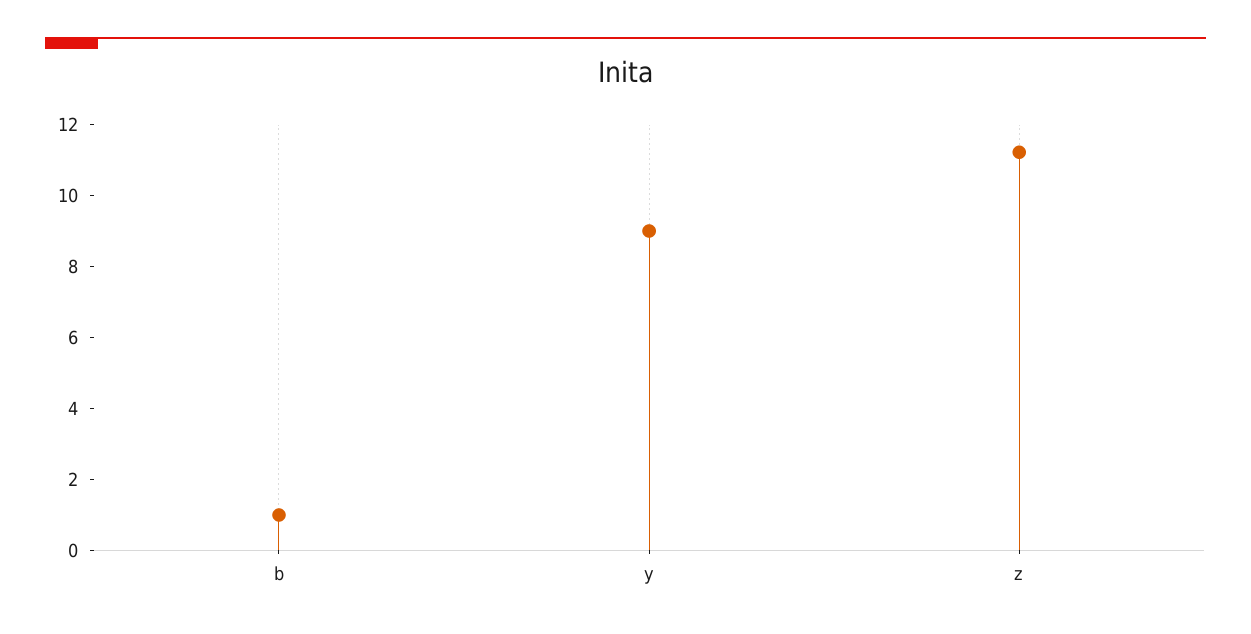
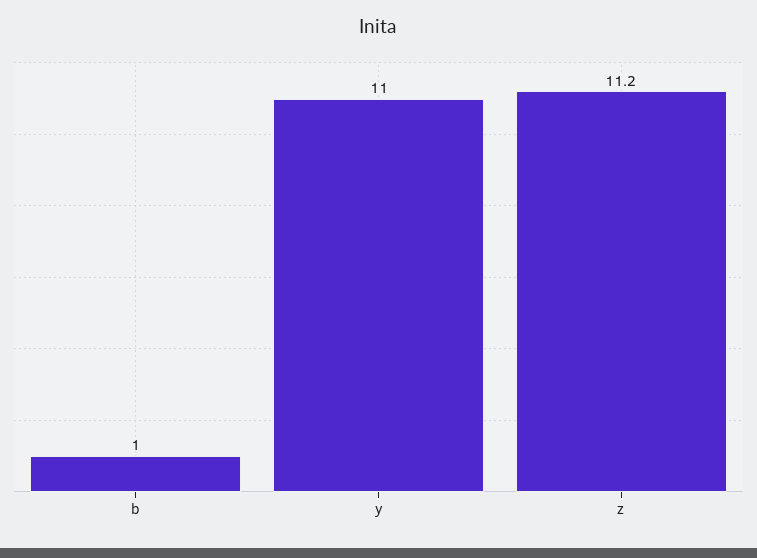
  {
    "b": 1,
-   "y": 9,
+   "y": 11,
    "z": 11.2
  }

